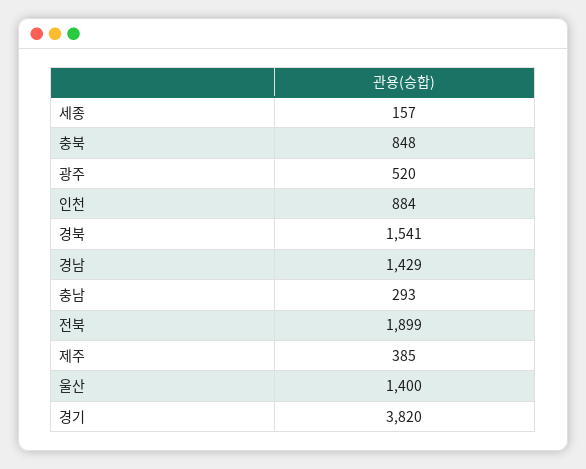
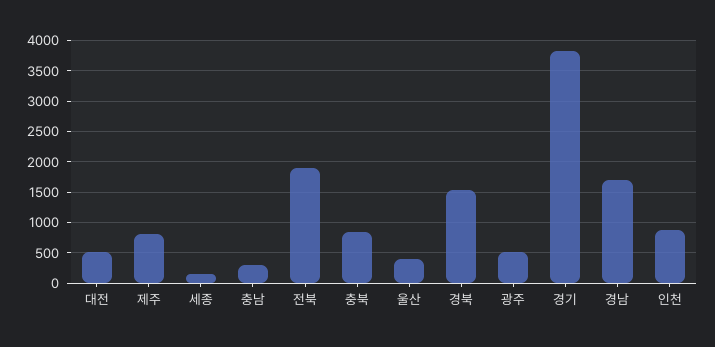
  {
    "세종": 157,
    "충북": 848,
    "광주": 520,
    "인천": 884,
    "경북": 1541,
-   "경남": 1429,
+   "경남": 1700,
    "충남": 293,
    "전북": 1899,
-   "제주": 385,
+   "제주": 800,
-   "울산": 1400,
+   "울산": 400,
-   "경기": 3820
+   "경기": 3820,
+   "대전": 500
  }

